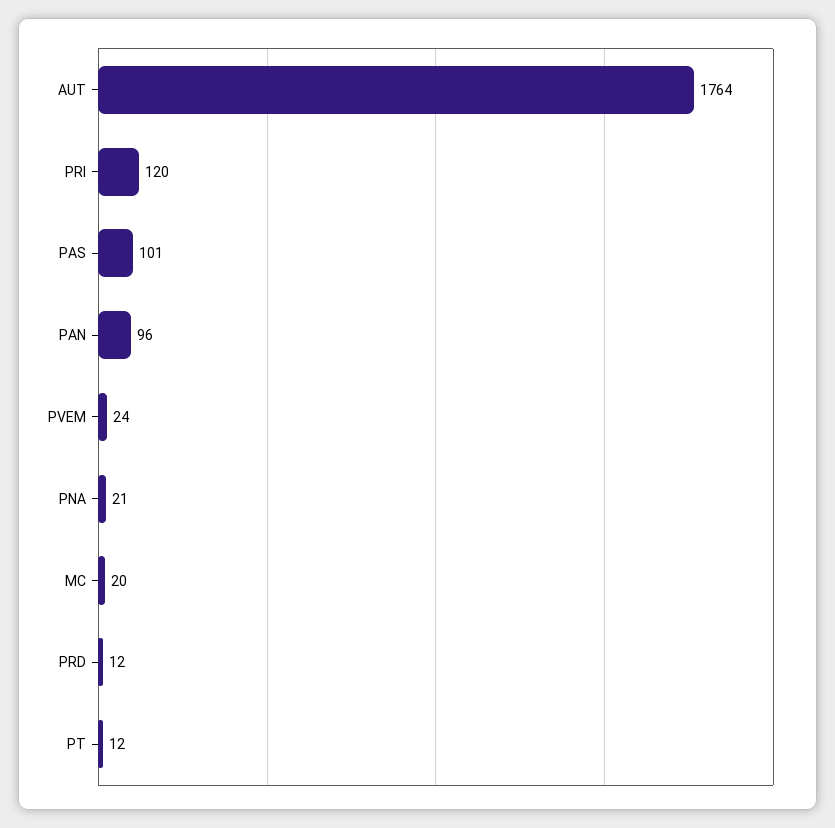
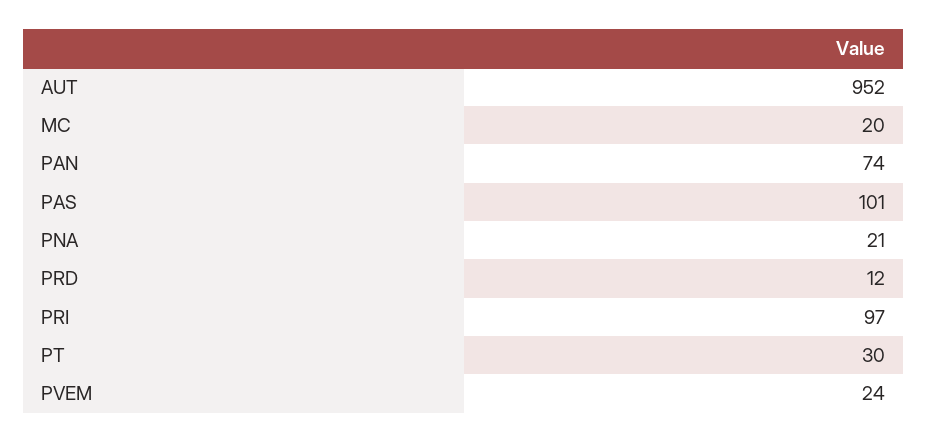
  {
-   "AUT": 1764,
+   "AUT": 952,
-   "PRI": 120,
+   "PRI": 97,
    "PAS": 101,
-   "PAN": 96,
+   "PAN": 74,
    "PVEM": 24,
    "PNA": 21,
    "MC": 20,
    "PRD": 12,
-   "PT": 12
+   "PT": 30
  }

